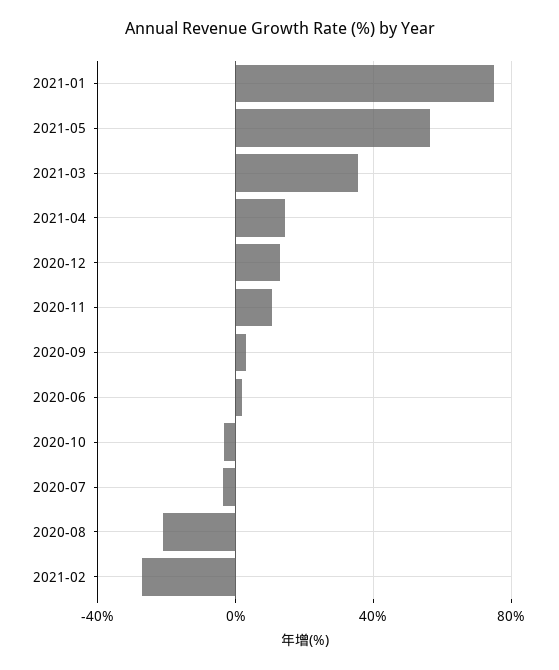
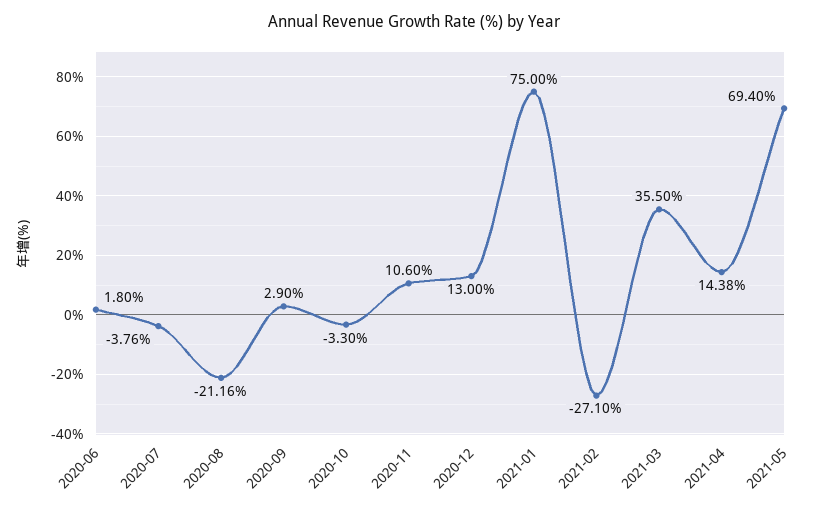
  {
    "2021-01": 75,
-   "2021-05": 55,
+   "2021-05": 69.4,
    "2021-03": 35.5,
    "2021-04": 14.38,
    "2020-12": 13,
    "2020-11": 10.6,
    "2020-09": 2.9,
    "2020-06": 1.8,
    "2020-10": -3.3,
    "2020-07": -3.76,
    "2020-08": -21.16,
    "2021-02": -27.1
  }

